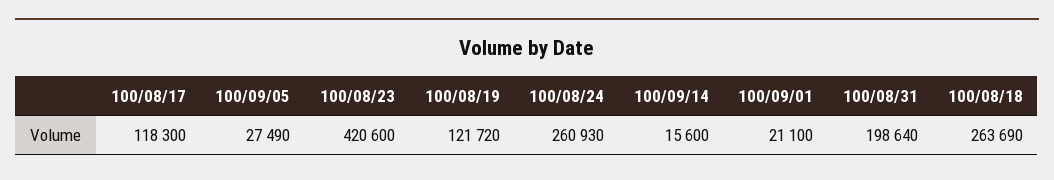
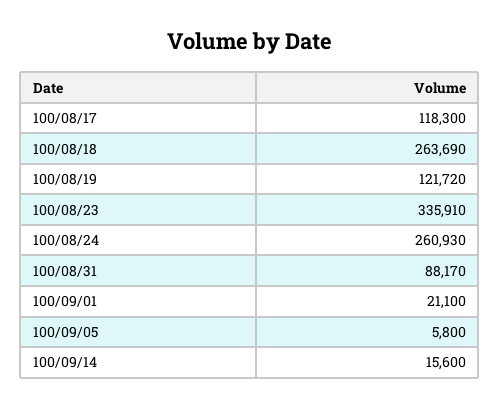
  {
    "100/08/17": 118300,
-   "100/09/05": 27490,
+   "100/09/05": 5800,
-   "100/08/23": 420600,
+   "100/08/23": 335910,
    "100/08/19": 121720,
    "100/08/24": 260930,
    "100/09/14": 15600,
    "100/09/01": 21100,
-   "100/08/31": 198640,
+   "100/08/31": 88170,
    "100/08/18": 263690
  }

